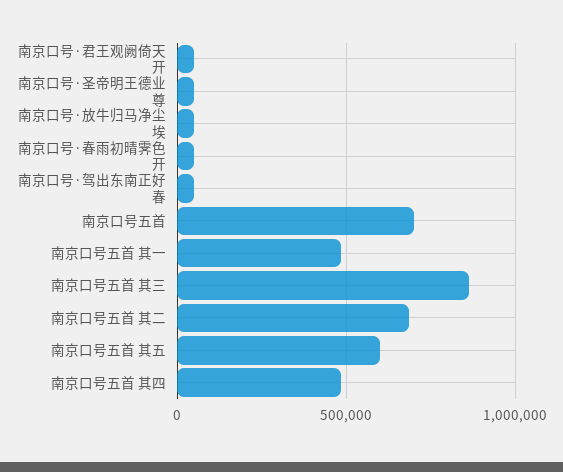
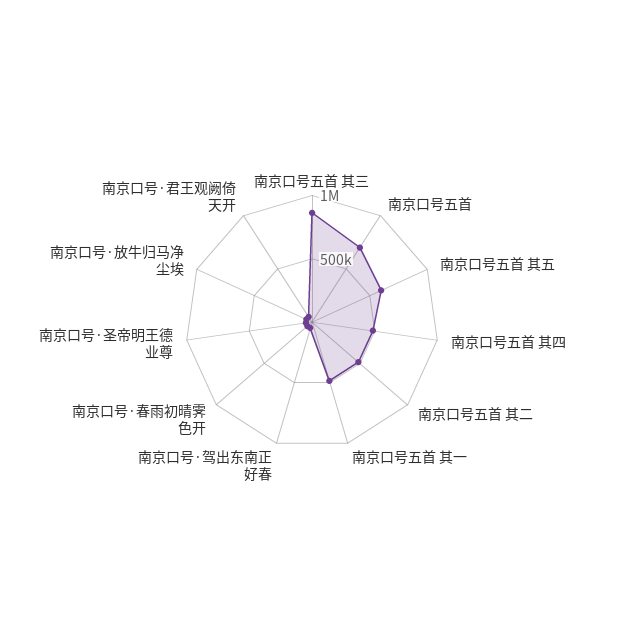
  {
    "南京口号·君王观阙倚天开": 50000,
    "南京口号·圣帝明王德业尊": 50000,
    "南京口号·放牛归马净尘埃": 50000,
    "南京口号·春雨初晴霁色开": 50000,
    "南京口号·驾出东南正好春": 50000,
    "南京口号五首": 700000,
    "南京口号五首 其一": 500000,
    "南京口号五首 其三": 850000,
-   "南京口号五首 其二": 700000,
+   "南京口号五首 其二": 500000,
    "南京口号五首 其五": 600000,
    "南京口号五首 其四": 500000
  }

